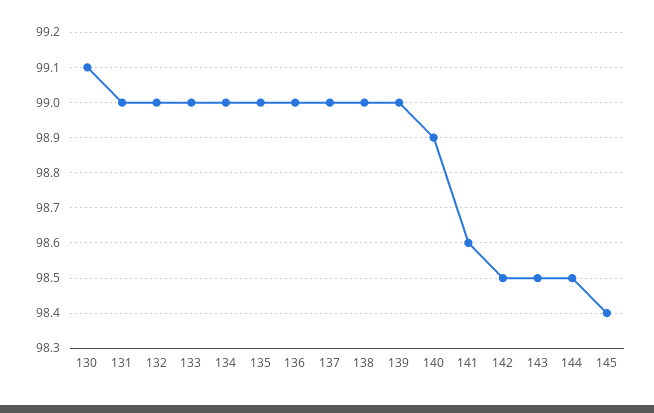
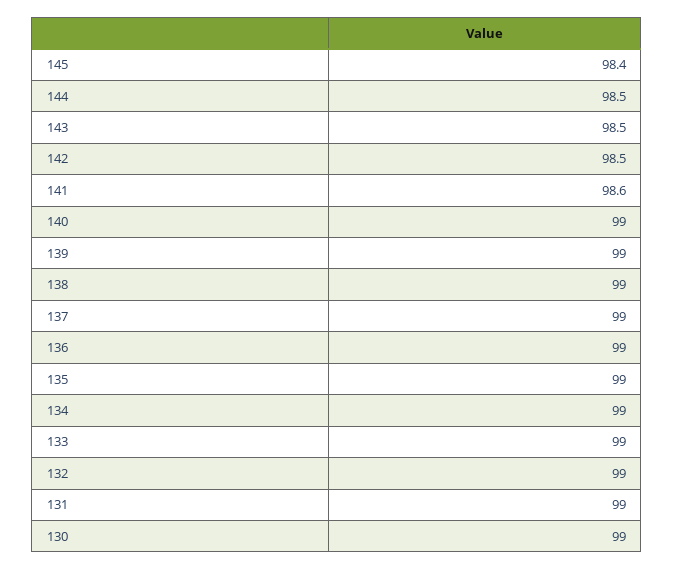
  {
-   "130": 99.1,
+   "130": 99,
    "131": 99,
    "132": 99,
    "133": 99,
    "134": 99,
    "135": 99,
    "136": 99,
    "137": 99,
    "138": 99,
    "139": 99,
-   "140": 98.9,
+   "140": 99,
    "141": 98.6,
    "142": 98.5,
    "143": 98.5,
    "144": 98.5,
    "145": 98.4
  }

